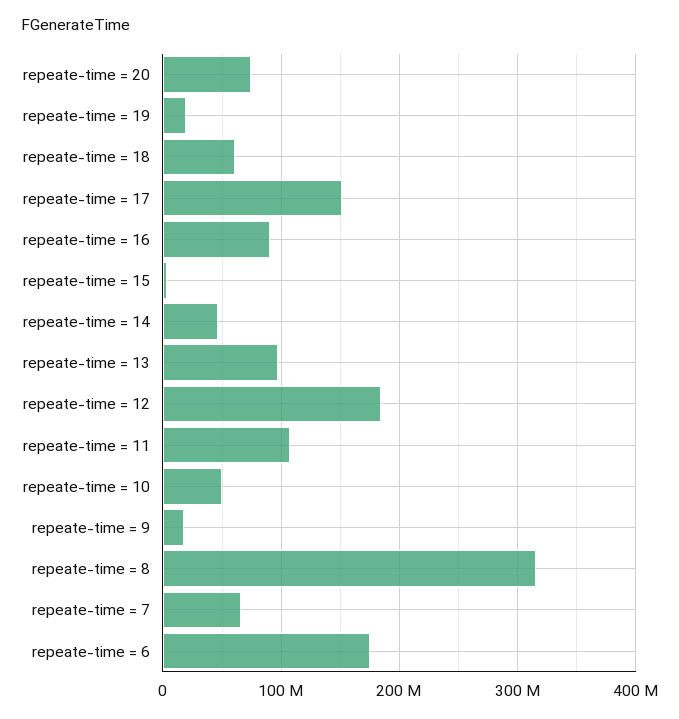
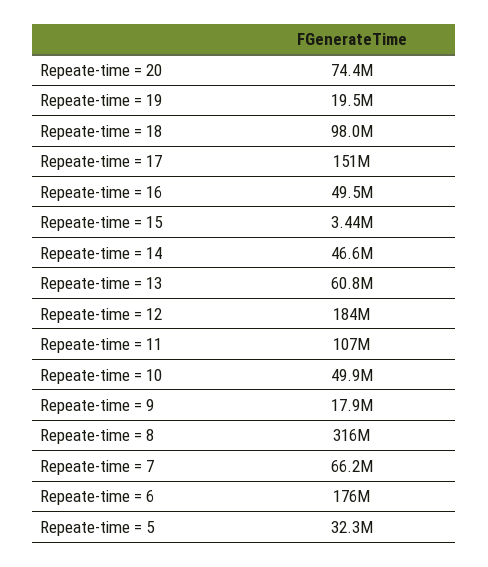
  {
    "repeate-time = 20": 74400000,
    "repeate-time = 19": 19500000,
-   "repeate-time = 18": 60000000,
+   "repeate-time = 18": 98000000,
    "repeate-time = 17": 151000000,
-   "repeate-time = 16": 90000000,
+   "repeate-time = 16": 49500000,
    "repeate-time = 15": 3440000,
    "repeate-time = 14": 46600000,
-   "repeate-time = 13": 100000000,
+   "repeate-time = 13": 60800000,
    "repeate-time = 12": 184000000,
    "repeate-time = 11": 107000000,
    "repeate-time = 10": 49900000,
    "repeate-time = 9": 17900000,
    "repeate-time = 8": 316000000,
    "repeate-time = 7": 66200000,
-   "repeate-time = 6": 176000000
+   "repeate-time = 6": 176000000,
+   "Repeate-time = 5": 32300000
  }

